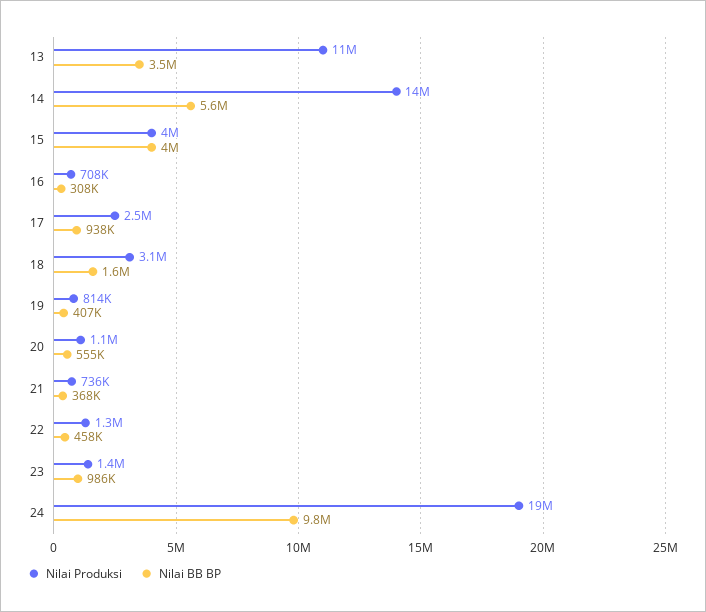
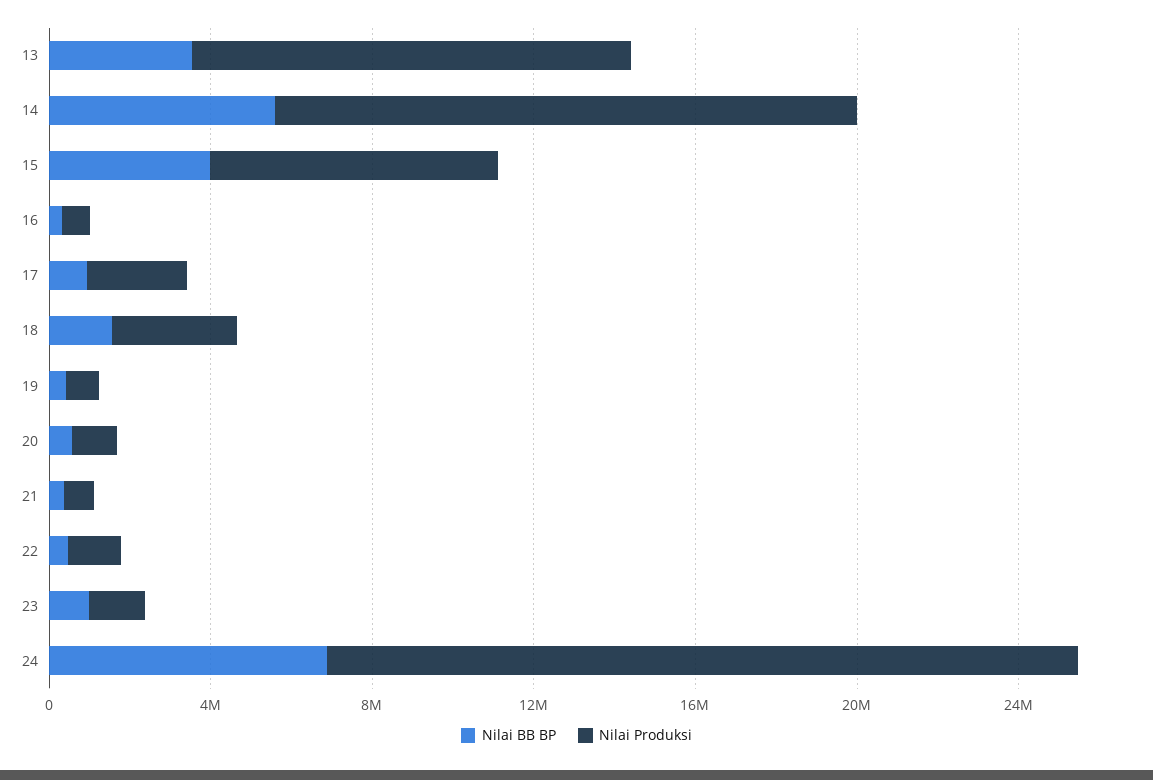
  {
    "Nilai Produksi": {
      "13": 11000000,
      "14": 14000000,
-     "15": 4000000,
+     "15": 7000000,
      "16": 708000,
      "17": 2500000,
      "18": 3100000,
      "19": 814000,
      "20": 1100000,
      "21": 736000,
      "22": 1300000,
      "23": 1400000,
      "24": 19000000
    },
    "Nilai BB BP": {
      "13": 3500000,
      "14": 5600000,
      "15": 4000000,
      "16": 308000,
      "17": 938000,
      "18": 1600000,
      "19": 407000,
      "20": 555000,
      "21": 368000,
      "22": 458000,
      "23": 986000,
-     "24": 9800000
+     "24": 7000000
    }
  }

